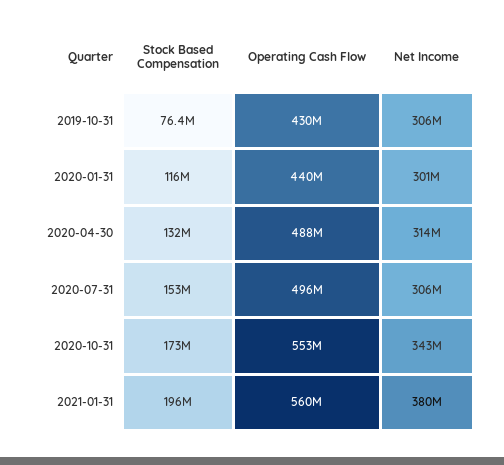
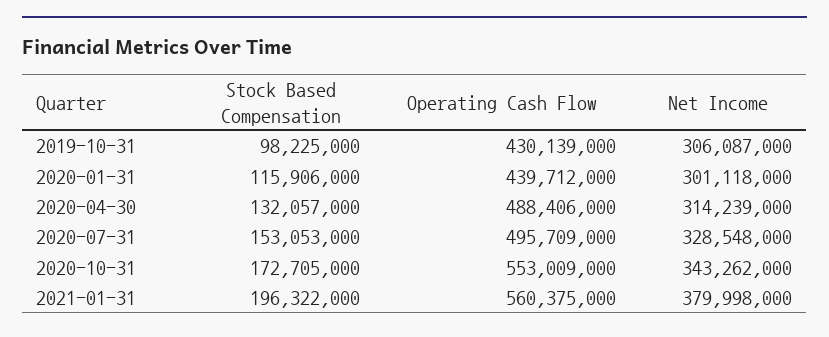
  {
    "Stock Based Compensation": {
-     "2019-10-31": 76400000,
+     "2019-10-31": 98225000,
      "2020-01-31": 115906000,
      "2020-04-30": 132057000,
      "2020-07-31": 153053000,
      "2020-10-31": 172705000,
      "2021-01-31": 196322000
    },
    "Operating Cash Flow": {
      "2019-10-31": 430139000,
      "2020-01-31": 439712000,
      "2020-04-30": 488406000,
      "2020-07-31": 495709000,
      "2020-10-31": 553009000,
      "2021-01-31": 560375000
    },
    "Net Income": {
      "2019-10-31": 306087000,
      "2020-01-31": 301118000,
      "2020-04-30": 314239000,
-     "2020-07-31": 306000000,
+     "2020-07-31": 328548000,
      "2020-10-31": 343262000,
      "2021-01-31": 379998000
    }
  }

